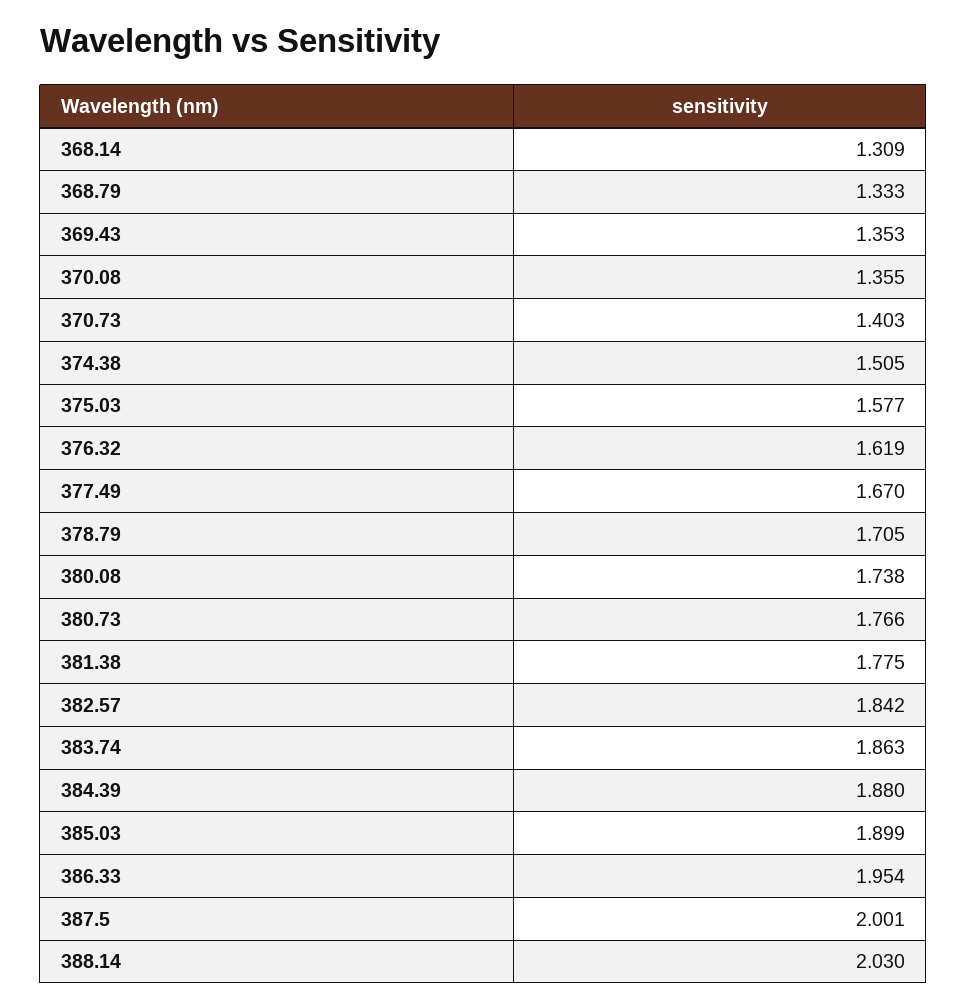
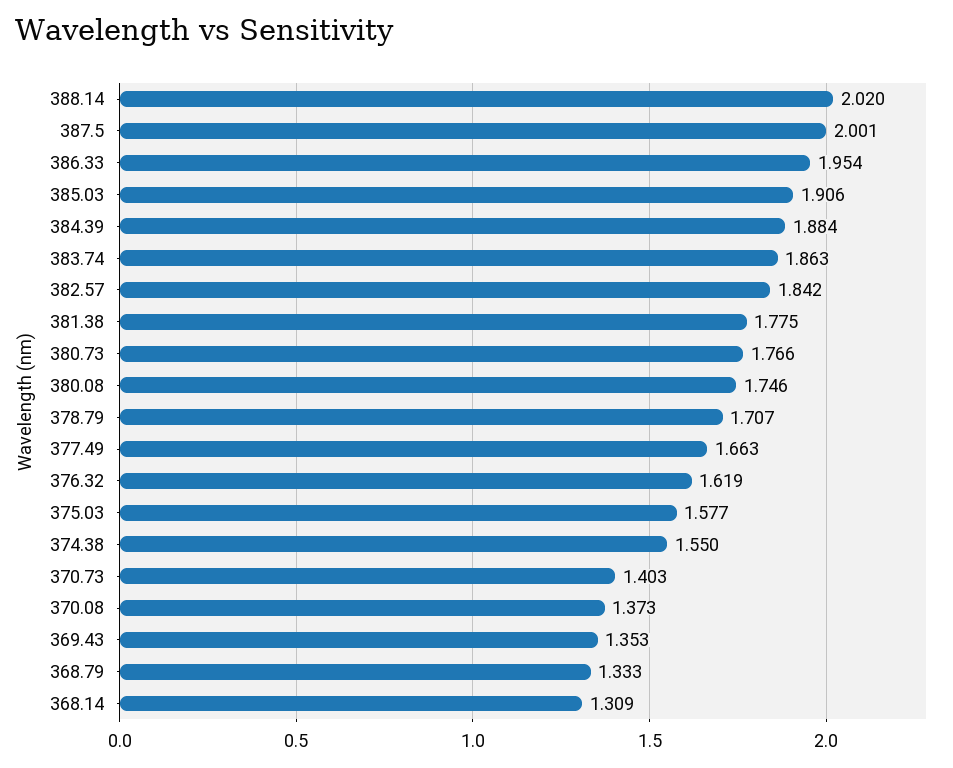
  {
    "368.14": 1.309,
    "368.79": 1.333,
    "369.43": 1.353,
-   "370.08": 1.355,
+   "370.08": 1.373,
    "370.73": 1.403,
-   "374.38": 1.505,
+   "374.38": 1.55,
    "375.03": 1.577,
    "376.32": 1.619,
-   "377.49": 1.67,
+   "377.49": 1.663,
-   "378.79": 1.705,
+   "378.79": 1.707,
-   "380.08": 1.738,
+   "380.08": 1.746,
    "380.73": 1.766,
    "381.38": 1.775,
    "382.57": 1.842,
    "383.74": 1.863,
-   "384.39": 1.88,
+   "384.39": 1.884,
-   "385.03": 1.899,
+   "385.03": 1.906,
    "386.33": 1.954,
    "387.5": 2.001,
-   "388.14": 2.03
+   "388.14": 2.02
  }

